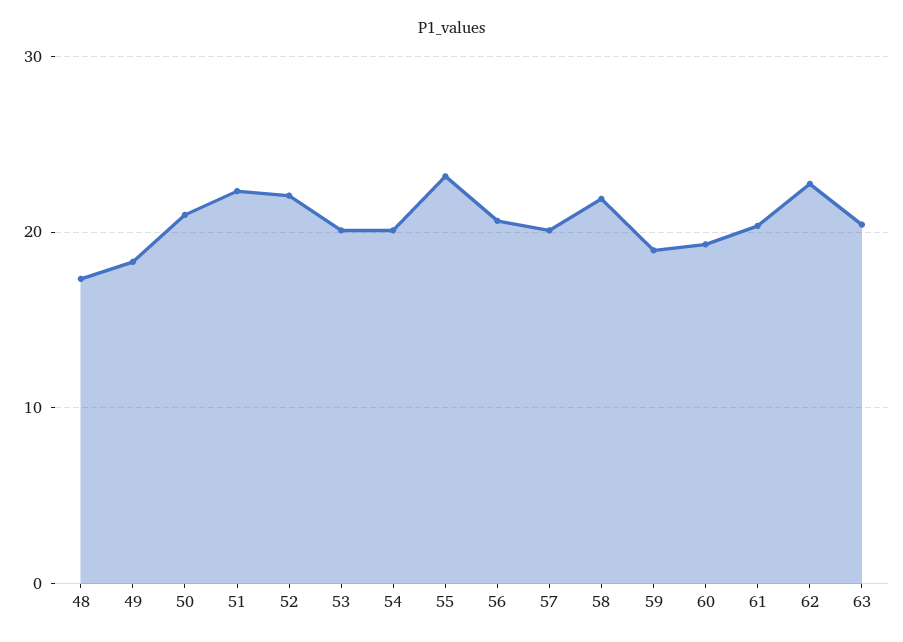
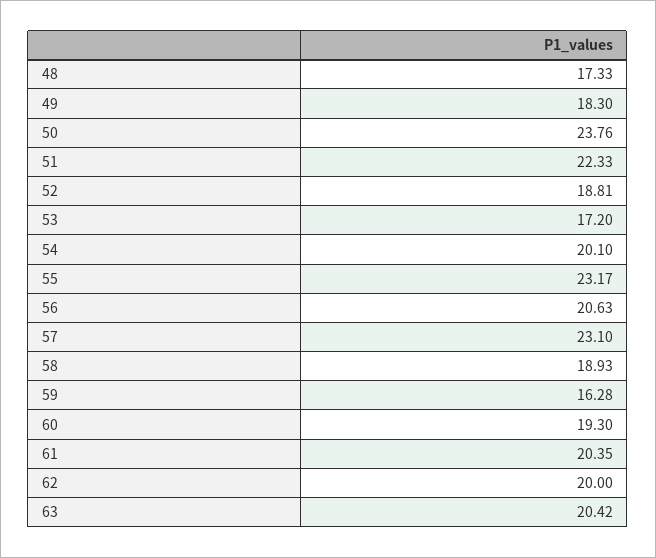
  {
    "48": 17.33,
    "49": 18.3,
-   "50": 21,
+   "50": 23.76,
    "51": 22.33,
-   "52": 22,
+   "52": 18.81,
-   "53": 20,
+   "53": 17.2,
    "54": 20.1,
    "55": 23.17,
    "56": 20.63,
-   "57": 20,
+   "57": 23.1,
-   "58": 22,
+   "58": 18.93,
-   "59": 19,
+   "59": 16.28,
    "60": 19.3,
    "61": 20.35,
-   "62": 23,
+   "62": 20,
    "63": 20.42
  }

